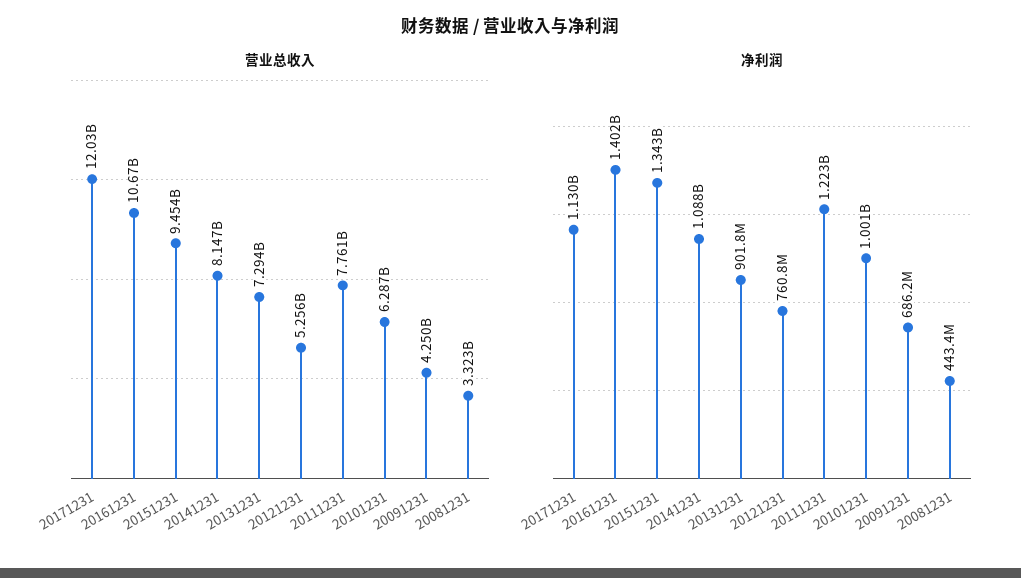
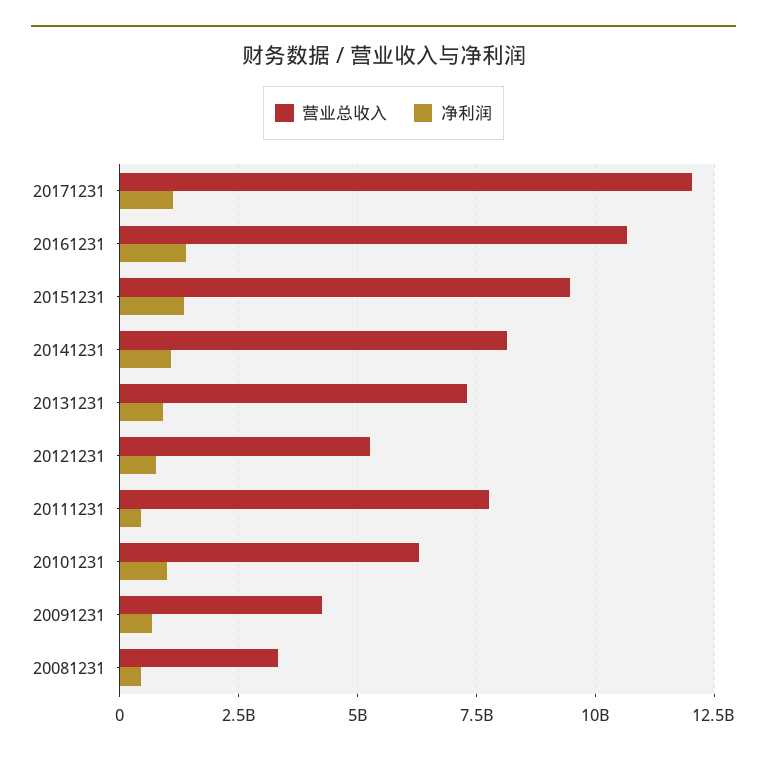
  {
    "营业总收入": {
      "20171231": 12030000000,
      "20161231": 10670000000,
      "20151231": 9454000000,
      "20141231": 8147000000,
      "20131231": 7294000000,
      "20121231": 5256000000,
      "20111231": 7761000000,
      "20101231": 6287000000,
      "20091231": 4250000000,
      "20081231": 3323000000
    },
    "净利润": {
      "20171231": 1130000000,
      "20161231": 1402000000,
      "20151231": 1343000000,
      "20141231": 1088000000,
      "20131231": 901800000,
      "20121231": 760800000,
-     "20111231": 1223000000,
+     "20111231": 500000000,
      "20101231": 1001000000,
      "20091231": 686200000,
      "20081231": 443400000
    }
  }

